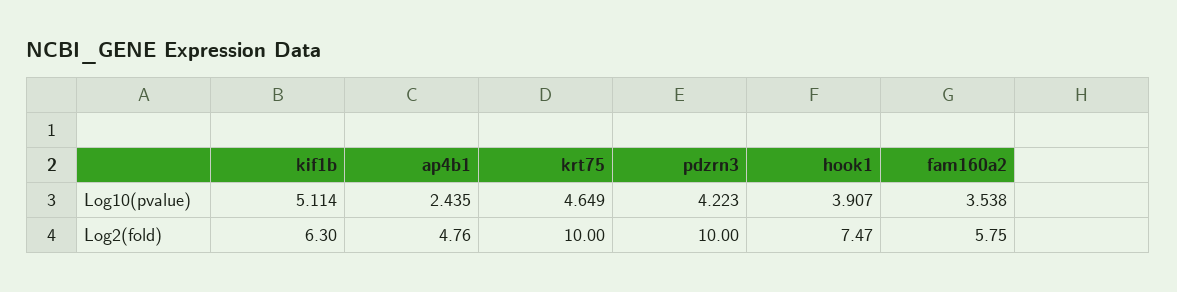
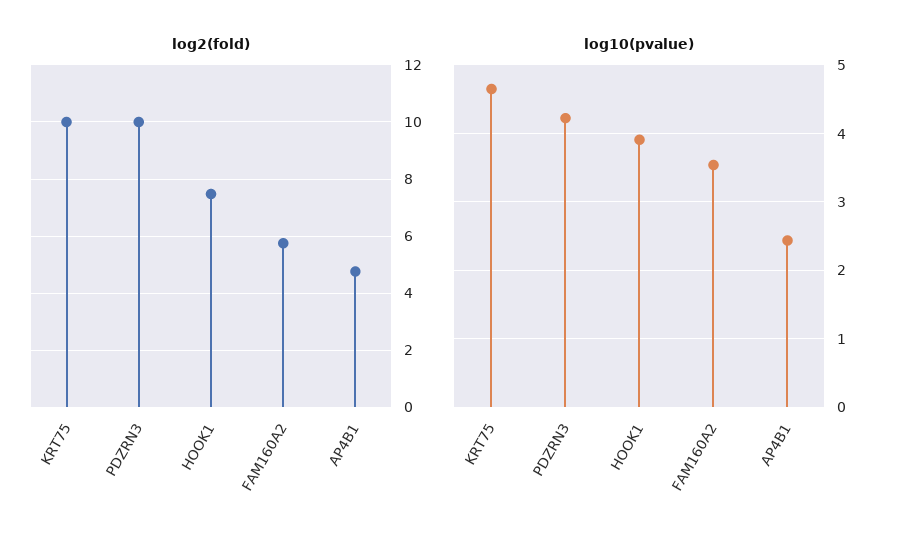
  {
    "Log10(pvalue)": {
-     "kif1b": 5.114,
      "ap4b1": 2.435,
      "krt75": 4.649,
      "pdzrn3": 4.223,
      "hook1": 3.907,
      "fam160a2": 3.538
    },
    "Log2(fold)": {
-     "kif1b": 6.3,
      "ap4b1": 4.76,
      "krt75": 10,
      "pdzrn3": 10,
      "hook1": 7.47,
      "fam160a2": 5.75
    }
  }

